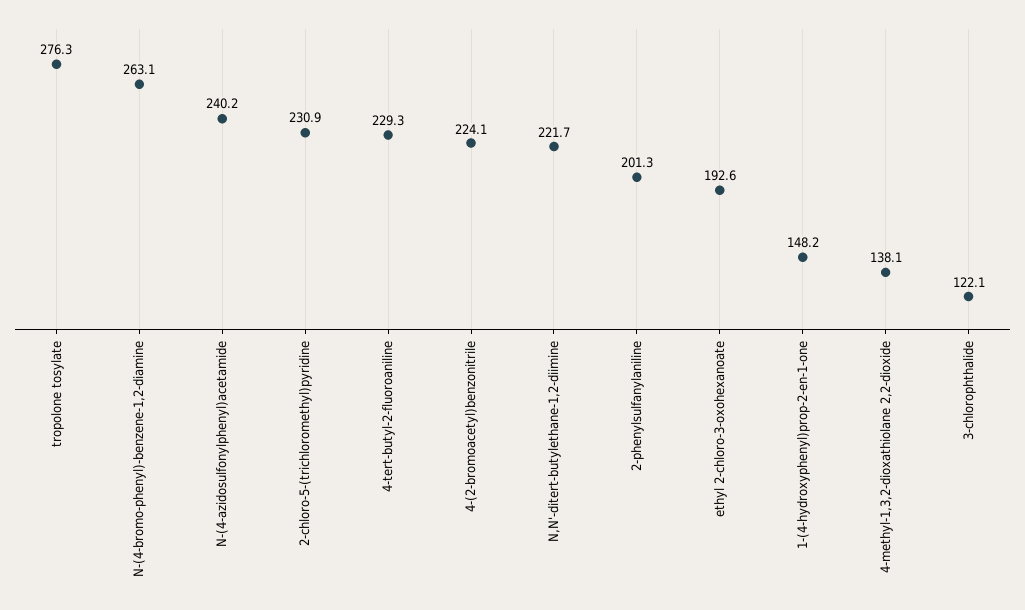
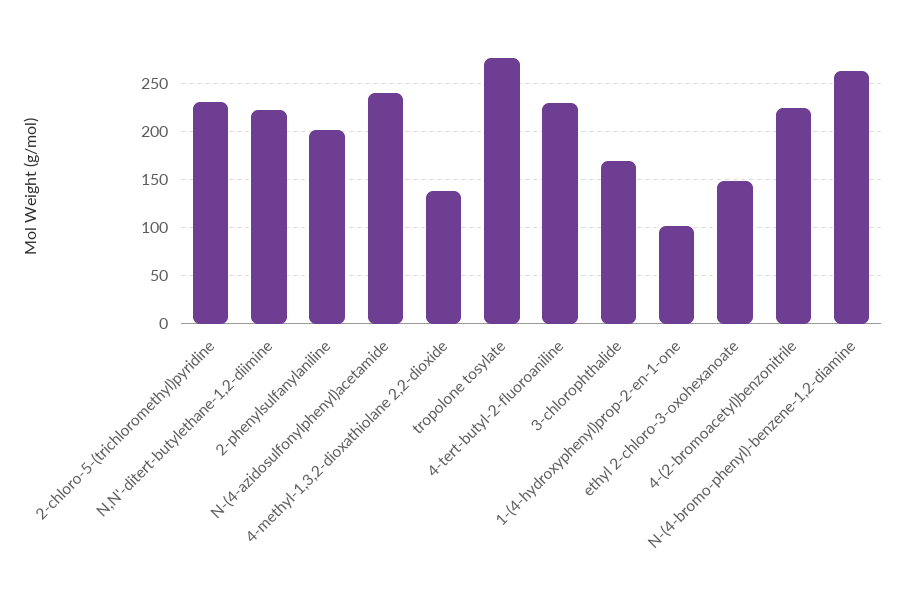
  {
    "tropolone tosylate": 276.3,
    "N-(4-bromo-phenyl)-benzene-1,2-diamine": 263.1,
    "N-(4-azidosulfonylphenyl)acetamide": 240.2,
    "2-chloro-5-(trichloromethyl)pyridine": 230.9,
    "4-tert-butyl-2-fluoroaniline": 229.3,
    "4-(2-bromoacetyl)benzonitrile": 224.1,
    "N,N'-ditert-butylethane-1,2-diimine": 221.7,
    "2-phenylsulfanylaniline": 201.3,
-   "ethyl 2-chloro-3-oxohexanoate": 192.6,
+   "ethyl 2-chloro-3-oxohexanoate": 150,
-   "1-(4-hydroxyphenyl)prop-2-en-1-one": 148.2,
+   "1-(4-hydroxyphenyl)prop-2-en-1-one": 100,
    "4-methyl-1,3,2-dioxathiolane 2,2-dioxide": 138.1,
-   "3-chlorophthalide": 122.1
+   "3-chlorophthalide": 170
  }

